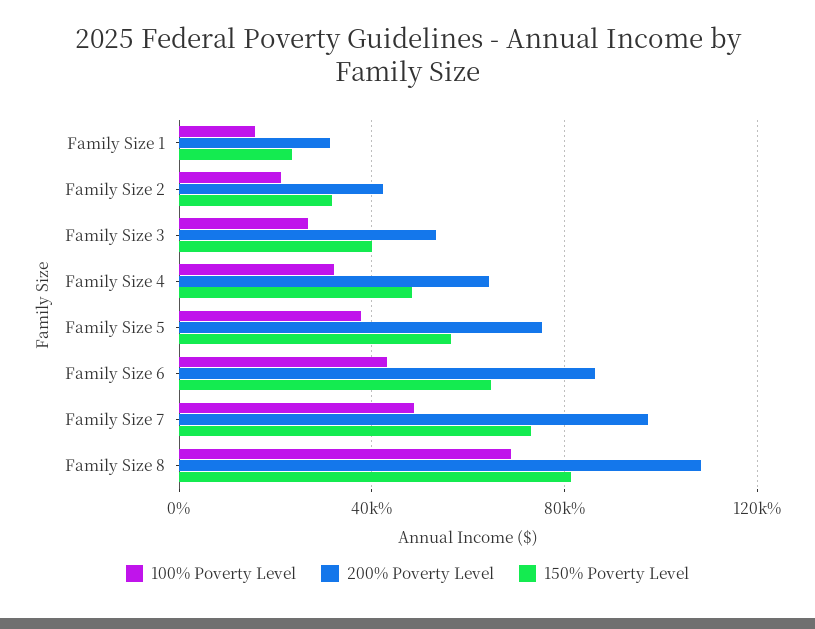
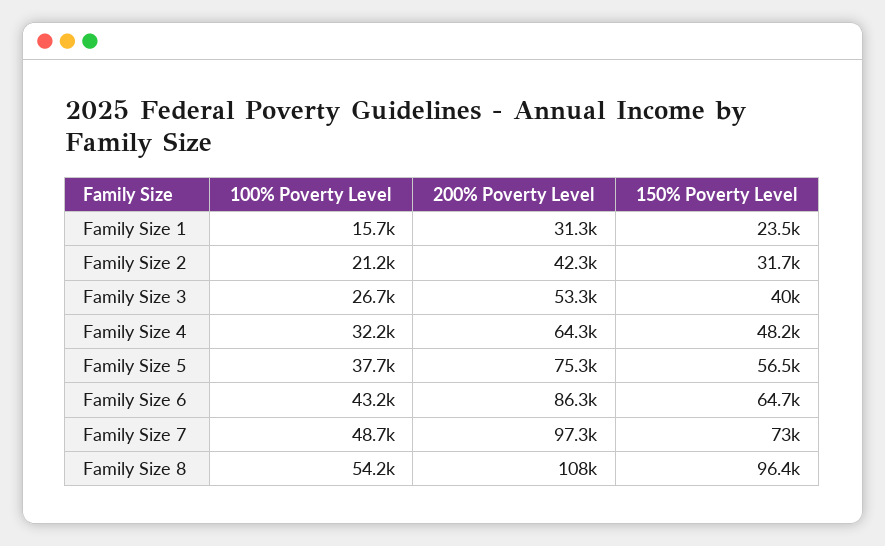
  {
    "100% Poverty Level": {
      "Family Size 1": 15700,
      "Family Size 2": 21200,
      "Family Size 3": 26700,
      "Family Size 4": 32200,
      "Family Size 5": 37700,
      "Family Size 6": 43200,
      "Family Size 7": 48700,
-     "Family Size 8": 70000
+     "Family Size 8": 54200
    },
    "200% Poverty Level": {
      "Family Size 1": 31300,
      "Family Size 2": 42300,
      "Family Size 3": 53300,
      "Family Size 4": 64300,
      "Family Size 5": 75300,
      "Family Size 6": 86300,
      "Family Size 7": 97300,
      "Family Size 8": 108000
    },
    "150% Poverty Level": {
      "Family Size 1": 23500,
      "Family Size 2": 31700,
      "Family Size 3": 40000,
      "Family Size 4": 48200,
      "Family Size 5": 56500,
      "Family Size 6": 64700,
      "Family Size 7": 73000,
-     "Family Size 8": 80000
+     "Family Size 8": 96400
    }
  }

